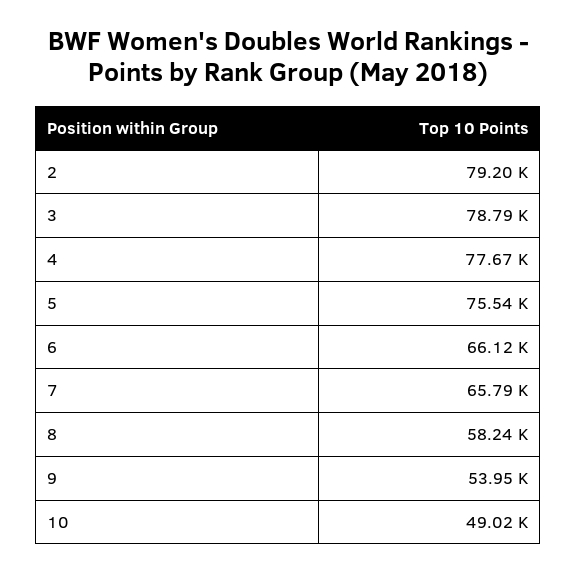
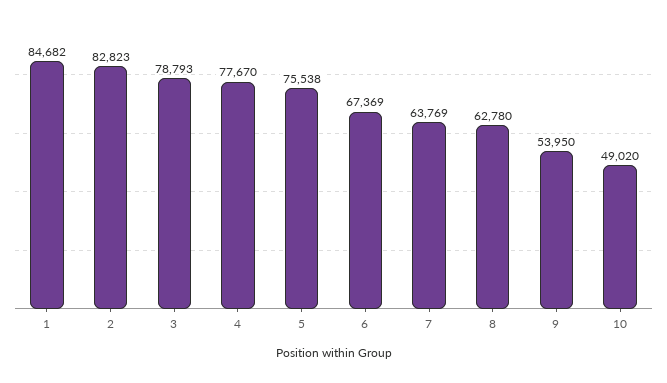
  {
-   "2": 79200,
+   "2": 82823,
    "3": 78793,
    "4": 77670,
    "5": 75538,
-   "6": 66120,
+   "6": 67369,
-   "7": 65790,
+   "7": 63769,
-   "8": 58240,
+   "8": 62780,
    "9": 53950,
-   "10": 49020
+   "10": 49020,
+   "1": 84682
  }

